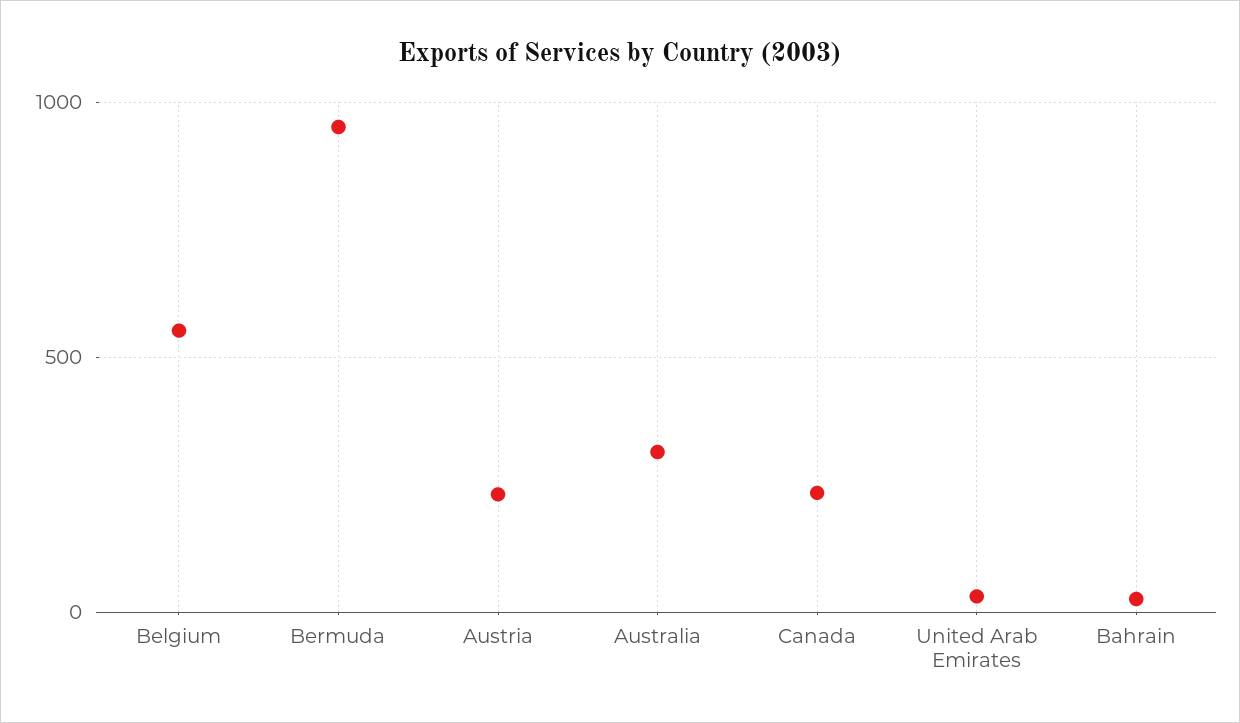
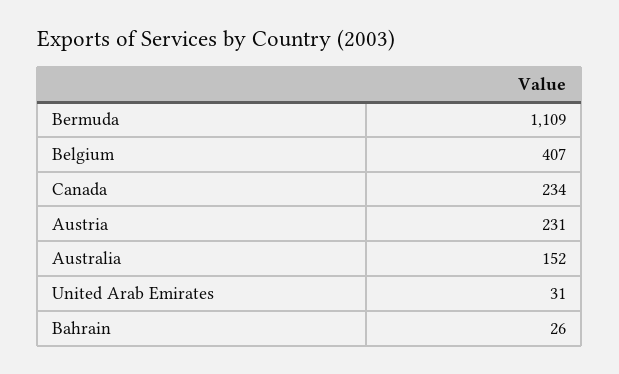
  {
-   "Belgium": 550,
+   "Belgium": 407,
-   "Bermuda": 950,
+   "Bermuda": 1109,
    "Austria": 231,
-   "Australia": 300,
+   "Australia": 152,
    "Canada": 234,
    "United Arab Emirates": 31,
    "Bahrain": 26
  }

